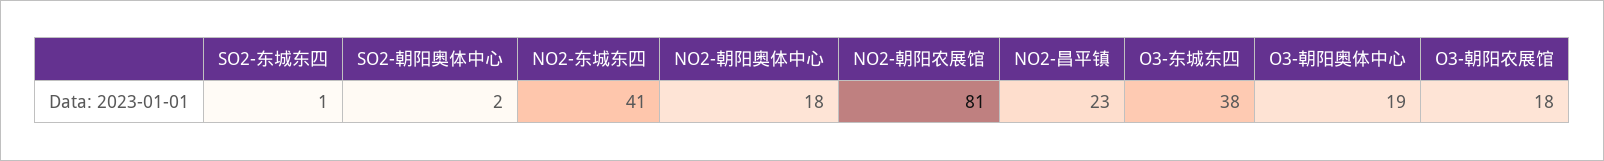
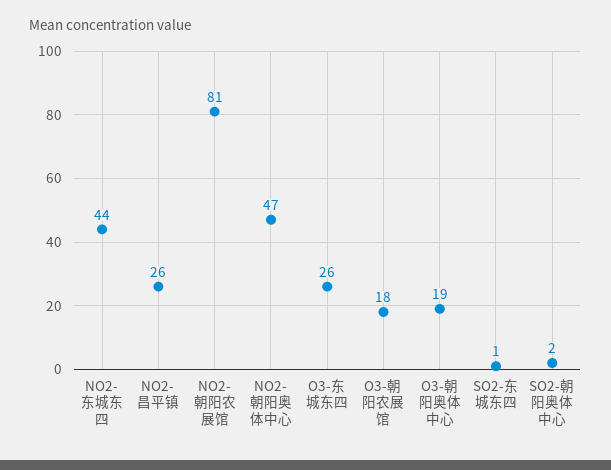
  {
    "SO2-东城东四": 1,
    "SO2-朝阳奥体中心": 2,
-   "NO2-东城东四": 41,
+   "NO2-东城东四": 44,
-   "NO2-朝阳奥体中心": 18,
+   "NO2-朝阳奥体中心": 47,
    "NO2-朝阳农展馆": 81,
-   "NO2-昌平镇": 23,
+   "NO2-昌平镇": 26,
-   "O3-东城东四": 38,
+   "O3-东城东四": 26,
    "O3-朝阳奥体中心": 19,
    "O3-朝阳农展馆": 18
  }

